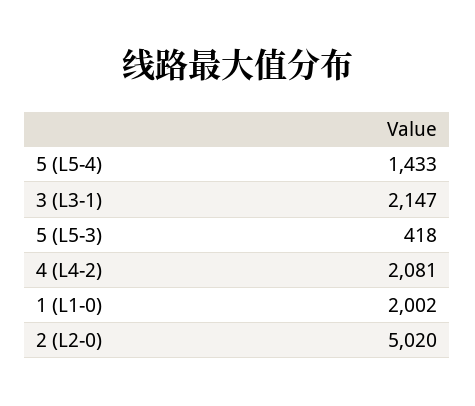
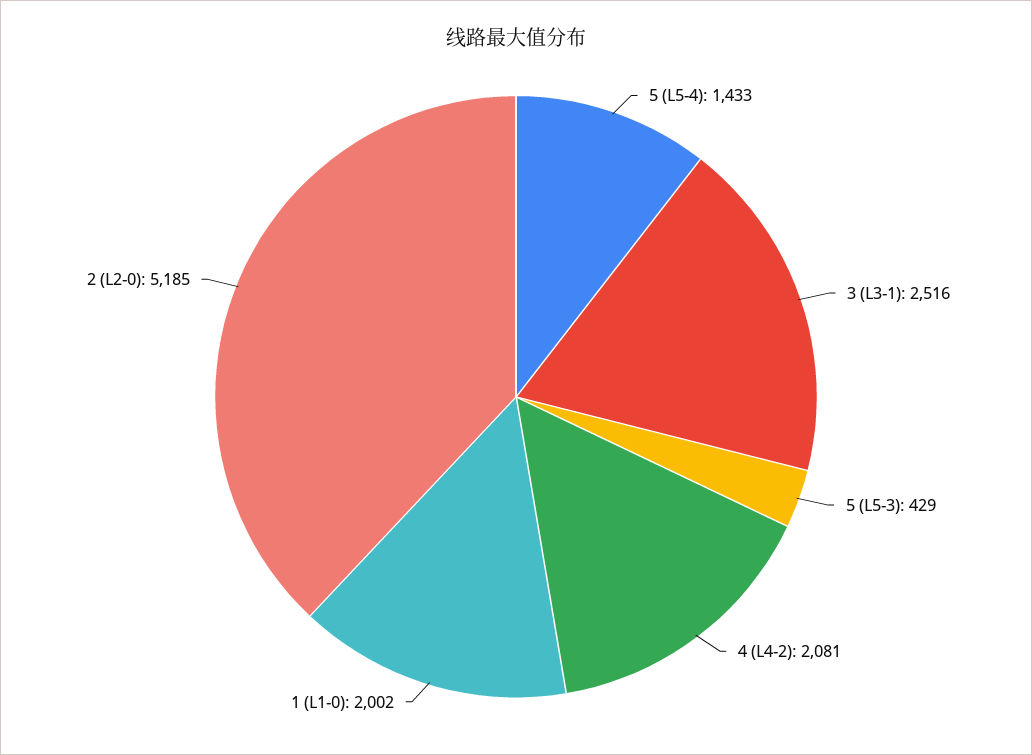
  {
    "5 (L5-4)": 1433,
-   "3 (L3-1)": 2147,
+   "3 (L3-1)": 2516,
-   "5 (L5-3)": 418,
+   "5 (L5-3)": 429,
    "4 (L4-2)": 2081,
    "1 (L1-0)": 2002,
-   "2 (L2-0)": 5020
+   "2 (L2-0)": 5185
  }

